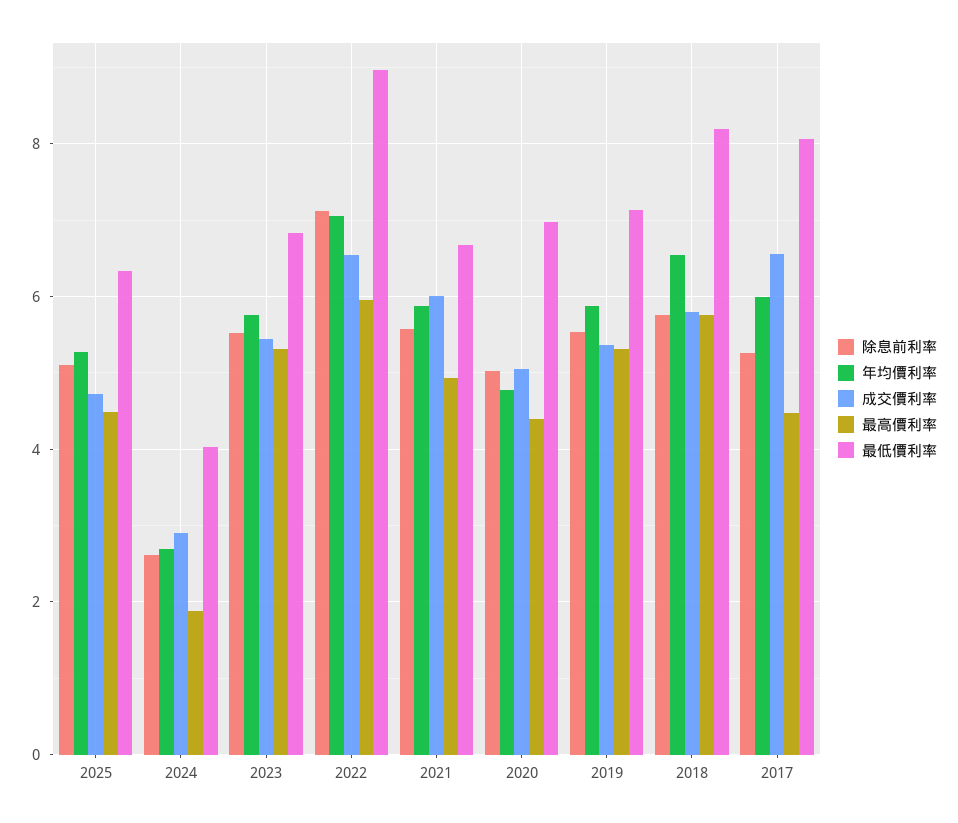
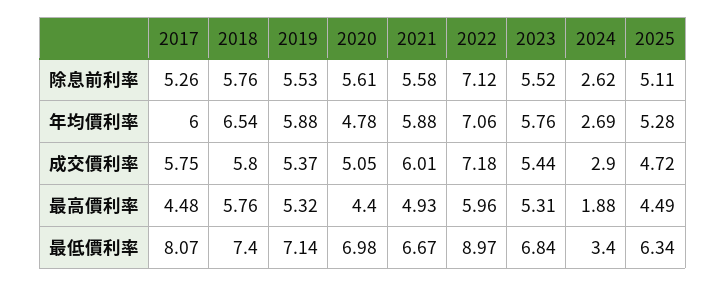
  {
    "除息前利率": {
      "2025": 5.11,
      "2024": 2.62,
      "2023": 5.52,
      "2022": 7.12,
      "2021": 5.58,
-     "2020": 5,
+     "2020": 5.61,
      "2019": 5.53,
      "2018": 5.76,
      "2017": 5.26
    },
    "年均價利率": {
      "2025": 5.28,
      "2024": 2.69,
      "2023": 5.76,
      "2022": 7.06,
      "2021": 5.88,
      "2020": 4.78,
      "2019": 5.88,
      "2018": 6.54,
      "2017": 6
    },
    "成交價利率": {
      "2025": 4.72,
      "2024": 2.9,
      "2023": 5.44,
-     "2022": 6.6,
+     "2022": 7.18,
      "2021": 6.01,
      "2020": 5.05,
      "2019": 5.37,
      "2018": 5.8,
-     "2017": 6.6
+     "2017": 5.75
    },
    "最高價利率": {
      "2025": 4.49,
      "2024": 1.88,
      "2023": 5.31,
      "2022": 5.96,
      "2021": 4.93,
      "2020": 4.4,
      "2019": 5.32,
      "2018": 5.76,
      "2017": 4.48
    },
    "最低價利率": {
      "2025": 6.34,
-     "2024": 4,
+     "2024": 3.4,
      "2023": 6.84,
      "2022": 8.97,
      "2021": 6.67,
      "2020": 6.98,
      "2019": 7.14,
-     "2018": 8.2,
+     "2018": 7.4,
      "2017": 8.07
    }
  }

